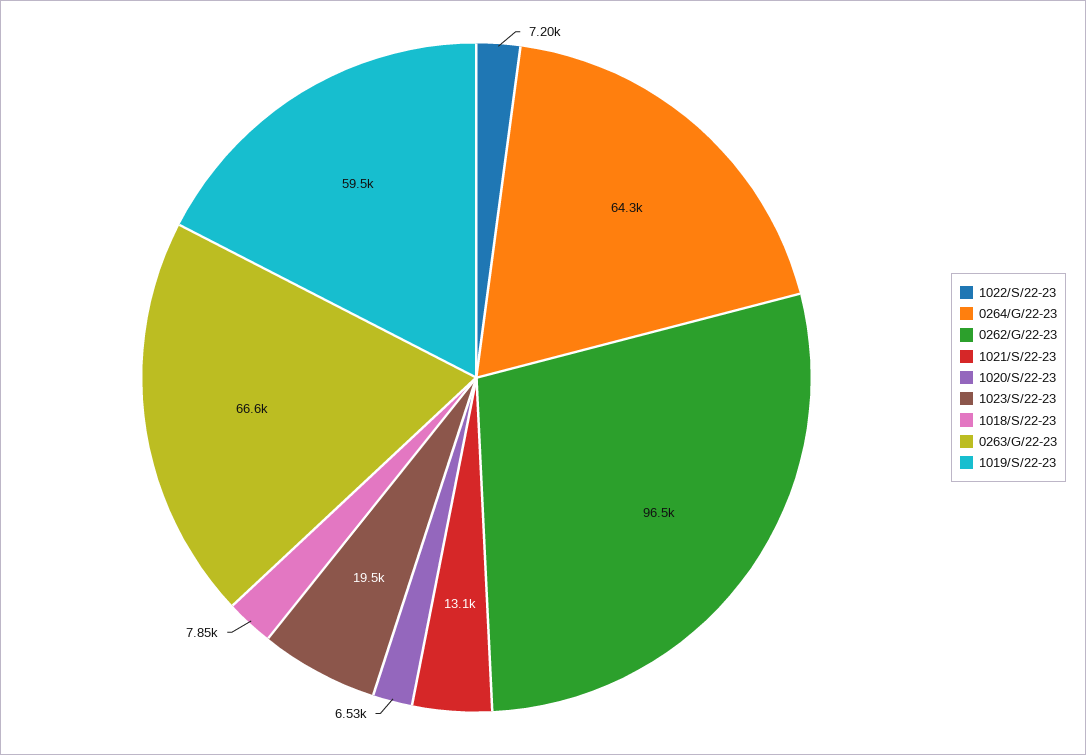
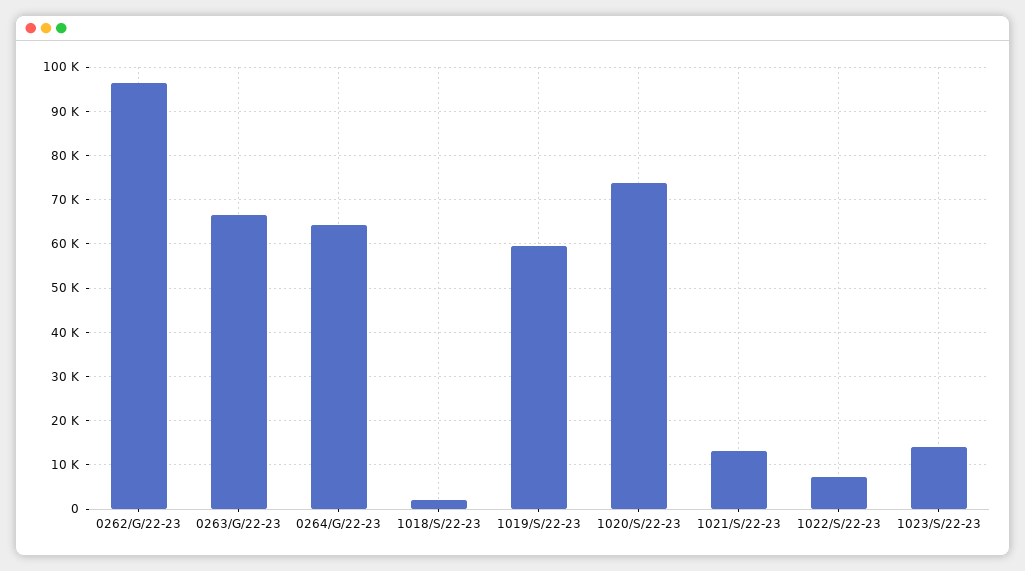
  {
    "1022/S/22-23": 7200,
    "0264/G/22-23": 64300,
    "0262/G/22-23": 96500,
    "1021/S/22-23": 13100,
-   "1020/S/22-23": 6530,
+   "1020/S/22-23": 74000,
-   "1023/S/22-23": 19500,
+   "1023/S/22-23": 14000,
-   "1018/S/22-23": 7850,
+   "1018/S/22-23": 2000,
    "0263/G/22-23": 66600,
    "1019/S/22-23": 59500
  }

